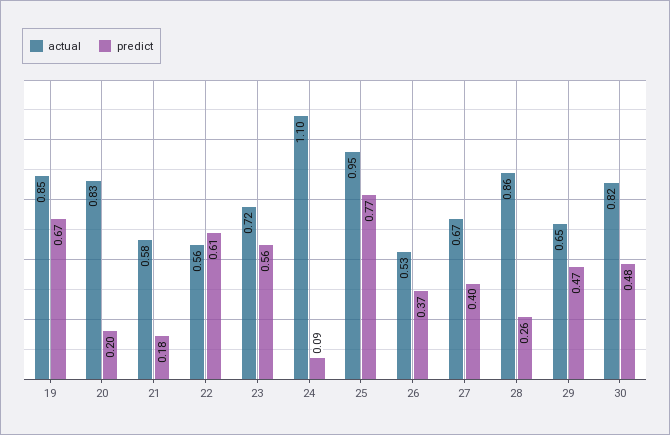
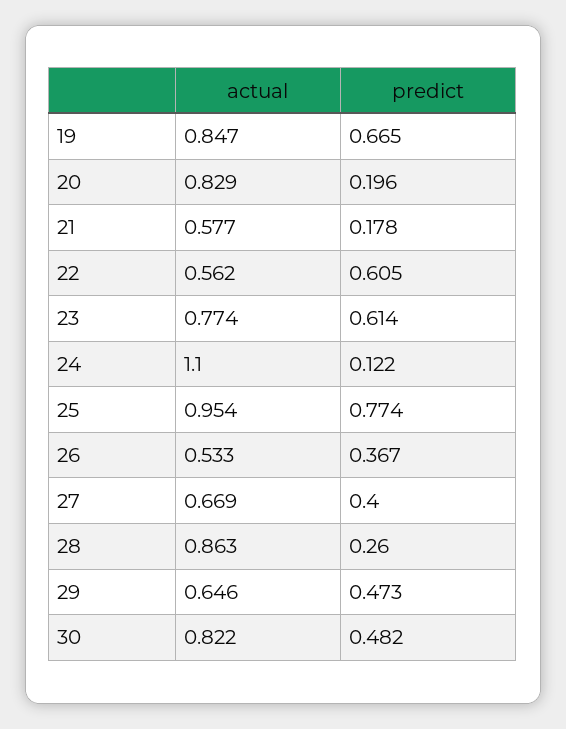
  {
    "actual": {
      "19": 0.847,
      "20": 0.829,
      "21": 0.577,
      "22": 0.562,
-     "23": 0.72,
+     "23": 0.774,
      "24": 1.1,
      "25": 0.954,
      "26": 0.533,
      "27": 0.669,
      "28": 0.863,
      "29": 0.646,
      "30": 0.822
    },
    "predict": {
      "19": 0.665,
      "20": 0.196,
      "21": 0.178,
      "22": 0.605,
-     "23": 0.56,
+     "23": 0.614,
-     "24": 0.09,
+     "24": 0.122,
      "25": 0.774,
      "26": 0.367,
      "27": 0.4,
      "28": 0.26,
      "29": 0.473,
      "30": 0.482
    }
  }

